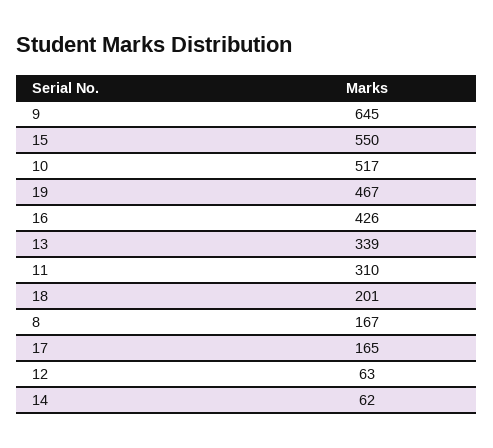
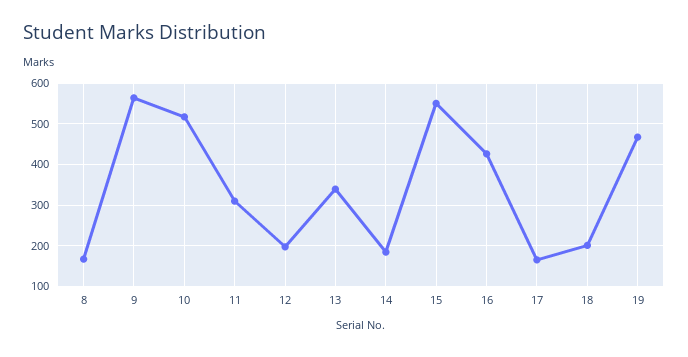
  {
-   "9": 645,
+   "9": 560,
    "15": 550,
    "10": 517,
    "19": 467,
    "16": 426,
    "13": 339,
    "11": 310,
    "18": 201,
    "8": 167,
    "17": 165,
-   "12": 63,
+   "12": 200,
-   "14": 62
+   "14": 180
  }

